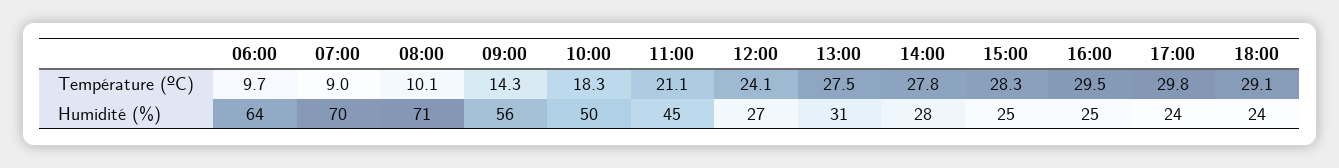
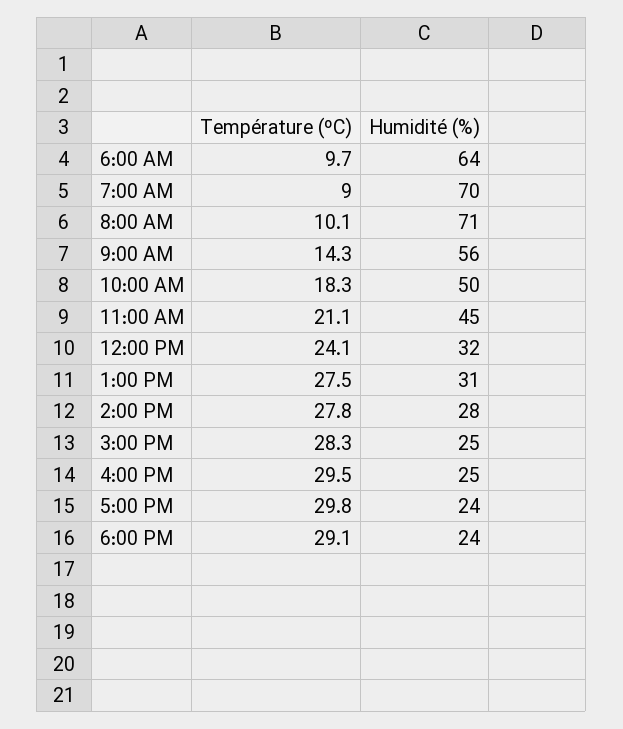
  {
    "06:00": {
      "Température (ºC)": 9.7,
      "Humidité (%)": 64
    },
    "07:00": {
      "Température (ºC)": 9,
      "Humidité (%)": 70
    },
    "08:00": {
      "Température (ºC)": 10.1,
      "Humidité (%)": 71
    },
    "09:00": {
      "Température (ºC)": 14.3,
      "Humidité (%)": 56
    },
    "10:00": {
      "Température (ºC)": 18.3,
      "Humidité (%)": 50
    },
    "11:00": {
      "Température (ºC)": 21.1,
      "Humidité (%)": 45
    },
    "12:00": {
      "Température (ºC)": 24.1,
-     "Humidité (%)": 27
+     "Humidité (%)": 32
    },
    "13:00": {
      "Température (ºC)": 27.5,
      "Humidité (%)": 31
    },
    "14:00": {
      "Température (ºC)": 27.8,
      "Humidité (%)": 28
    },
    "15:00": {
      "Température (ºC)": 28.3,
      "Humidité (%)": 25
    },
    "16:00": {
      "Température (ºC)": 29.5,
      "Humidité (%)": 25
    },
    "17:00": {
      "Température (ºC)": 29.8,
      "Humidité (%)": 24
    },
    "18:00": {
      "Température (ºC)": 29.1,
      "Humidité (%)": 24
    }
  }

